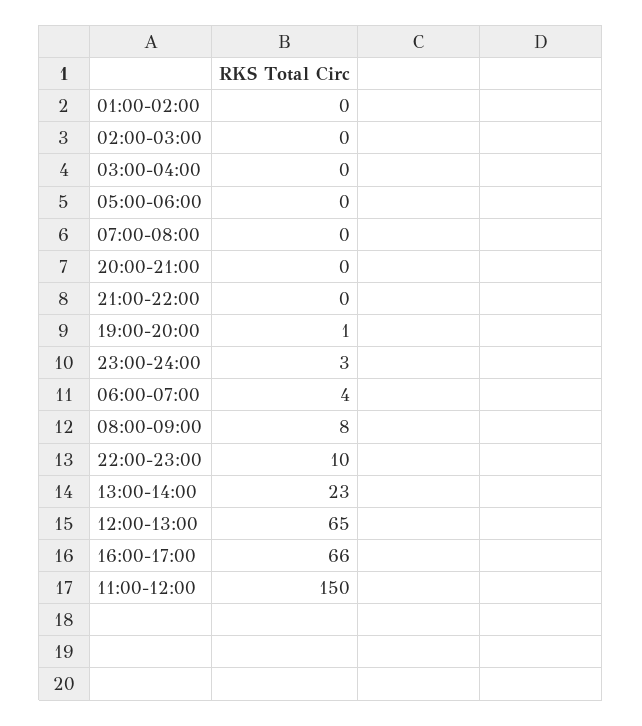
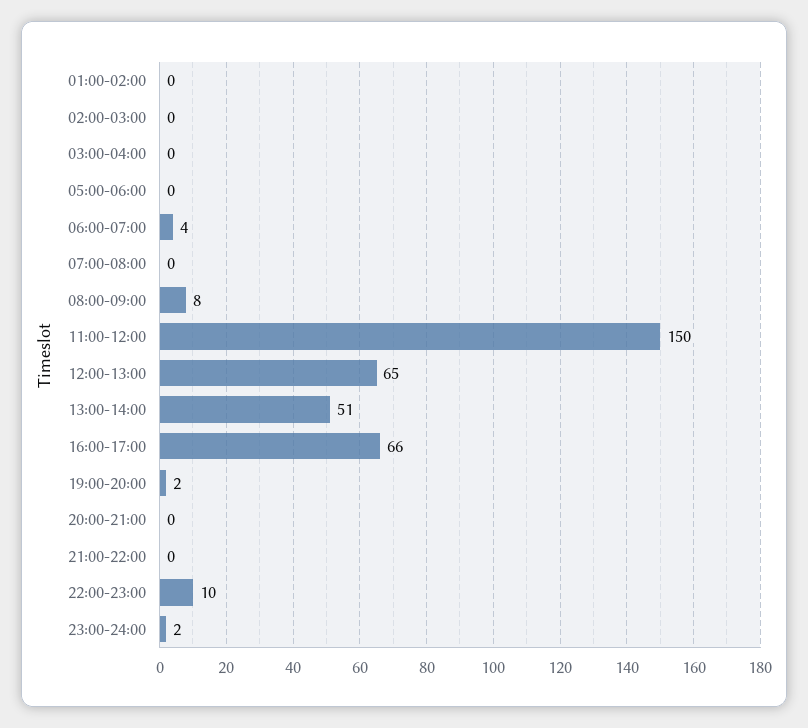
  {
    "01:00-02:00": 0,
    "02:00-03:00": 0,
    "03:00-04:00": 0,
    "05:00-06:00": 0,
    "07:00-08:00": 0,
    "20:00-21:00": 0,
    "21:00-22:00": 0,
-   "19:00-20:00": 1,
+   "19:00-20:00": 2,
-   "23:00-24:00": 3,
+   "23:00-24:00": 2,
    "06:00-07:00": 4,
    "08:00-09:00": 8,
    "22:00-23:00": 10,
-   "13:00-14:00": 23,
+   "13:00-14:00": 51,
    "12:00-13:00": 65,
    "16:00-17:00": 66,
    "11:00-12:00": 150
  }

